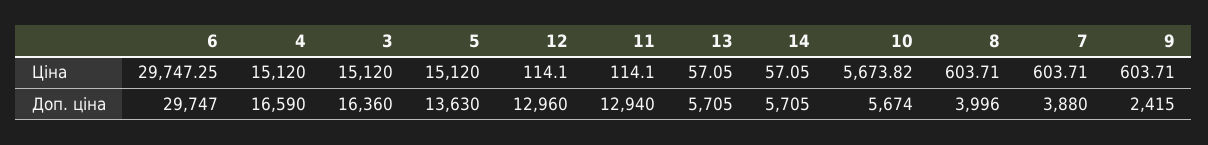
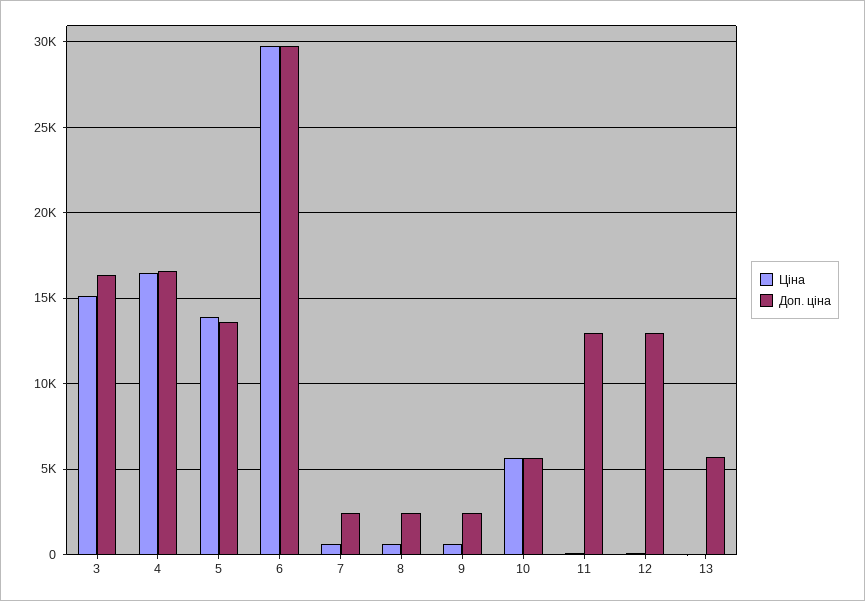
  {
    "Ціна": {
      "6": 29747.25,
-     "4": 15120,
+     "4": 16500,
      "3": 15120,
-     "5": 15120,
+     "5": 14000,
      "12": 114.1,
      "11": 114.1,
      "13": 57.05,
-     "14": 57.05,
      "10": 5673.82,
      "8": 603.71,
      "7": 603.71,
      "9": 603.71
    },
    "Доп. ціна": {
      "6": 29747,
      "4": 16590,
      "3": 16360,
      "5": 13630,
      "12": 12960,
      "11": 12940,
      "13": 5705,
-     "14": 5705,
      "10": 5674,
-     "8": 3996,
+     "8": 2500,
-     "7": 3880,
+     "7": 2500,
      "9": 2415
    }
  }

